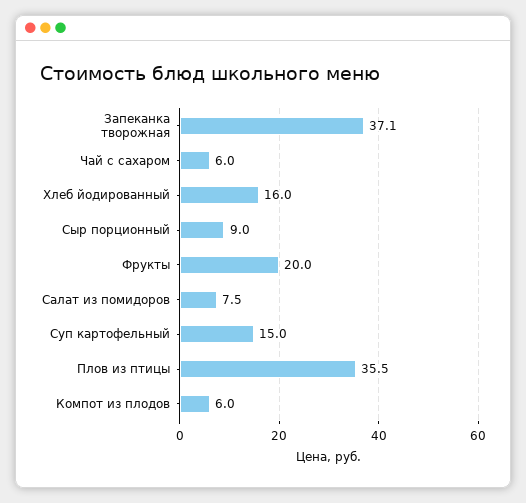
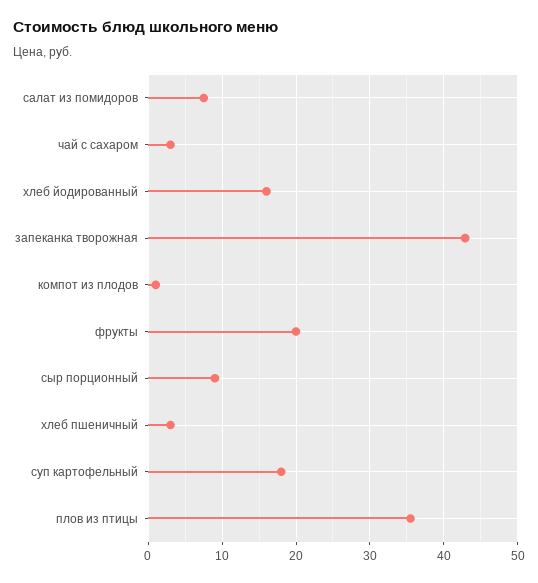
  {
-   "Запеканка творожная": 37.1,
+   "Запеканка творожная": 43,
-   "Чай с сахаром": 6,
+   "Чай с сахаром": 3,
    "Хлеб йодированный": 16,
    "Сыр порционный": 9,
    "Фрукты": 20,
    "Салат из помидоров": 7.5,
-   "Суп картофельный": 15,
+   "Суп картофельный": 18,
    "Плов из птицы": 35.5,
-   "Компот из плодов": 6
+   "Компот из плодов": 1,
+   "хлеб пшеничный": 3
  }

